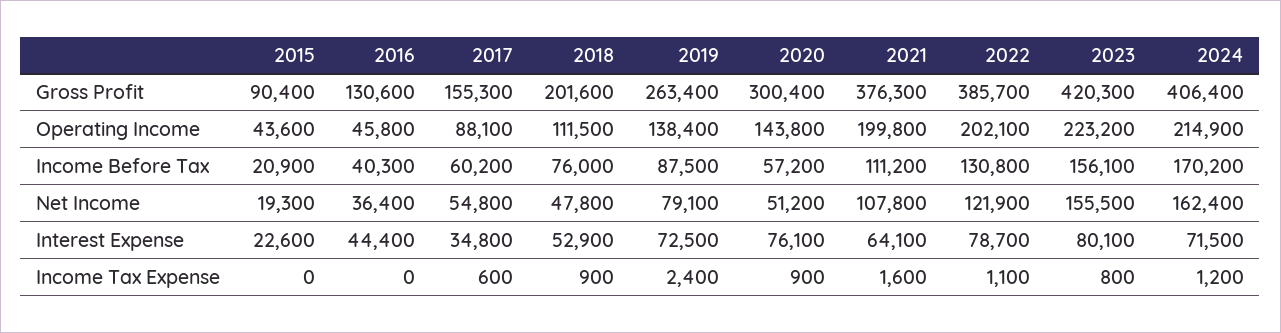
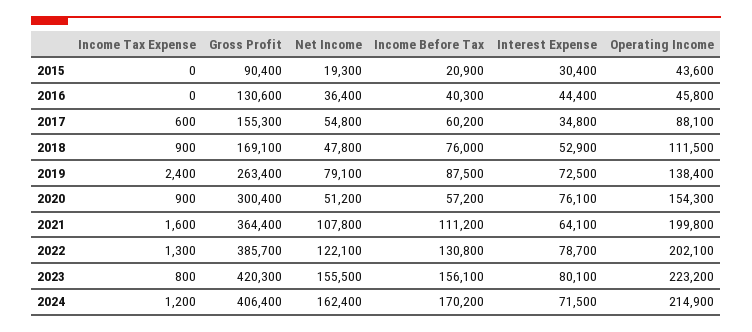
  {
    "2015": {
      "Gross Profit": 90400,
      "Operating Income": 43600,
      "Income Before Tax": 20900,
      "Net Income": 19300,
-     "Interest Expense": 22600,
+     "Interest Expense": 30400,
      "Income Tax Expense": 0
    },
    "2016": {
      "Gross Profit": 130600,
      "Operating Income": 45800,
      "Income Before Tax": 40300,
      "Net Income": 36400,
      "Interest Expense": 44400,
      "Income Tax Expense": 0
    },
    "2017": {
      "Gross Profit": 155300,
      "Operating Income": 88100,
      "Income Before Tax": 60200,
      "Net Income": 54800,
      "Interest Expense": 34800,
      "Income Tax Expense": 600
    },
    "2018": {
-     "Gross Profit": 201600,
+     "Gross Profit": 169100,
      "Operating Income": 111500,
      "Income Before Tax": 76000,
      "Net Income": 47800,
      "Interest Expense": 52900,
      "Income Tax Expense": 900
    },
    "2019": {
      "Gross Profit": 263400,
      "Operating Income": 138400,
      "Income Before Tax": 87500,
      "Net Income": 79100,
      "Interest Expense": 72500,
      "Income Tax Expense": 2400
    },
    "2020": {
      "Gross Profit": 300400,
-     "Operating Income": 143800,
+     "Operating Income": 154300,
      "Income Before Tax": 57200,
      "Net Income": 51200,
      "Interest Expense": 76100,
      "Income Tax Expense": 900
    },
    "2021": {
-     "Gross Profit": 376300,
+     "Gross Profit": 364400,
      "Operating Income": 199800,
      "Income Before Tax": 111200,
      "Net Income": 107800,
      "Interest Expense": 64100,
      "Income Tax Expense": 1600
    },
    "2022": {
      "Gross Profit": 385700,
      "Operating Income": 202100,
      "Income Before Tax": 130800,
-     "Net Income": 121900,
+     "Net Income": 122100,
      "Interest Expense": 78700,
-     "Income Tax Expense": 1100
+     "Income Tax Expense": 1300
    },
    "2023": {
      "Gross Profit": 420300,
      "Operating Income": 223200,
      "Income Before Tax": 156100,
      "Net Income": 155500,
      "Interest Expense": 80100,
      "Income Tax Expense": 800
    },
    "2024": {
      "Gross Profit": 406400,
      "Operating Income": 214900,
      "Income Before Tax": 170200,
      "Net Income": 162400,
      "Interest Expense": 71500,
      "Income Tax Expense": 1200
    }
  }

